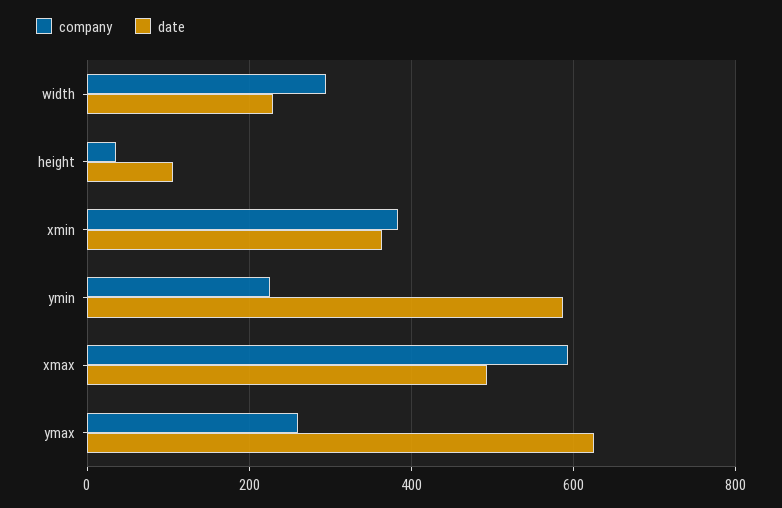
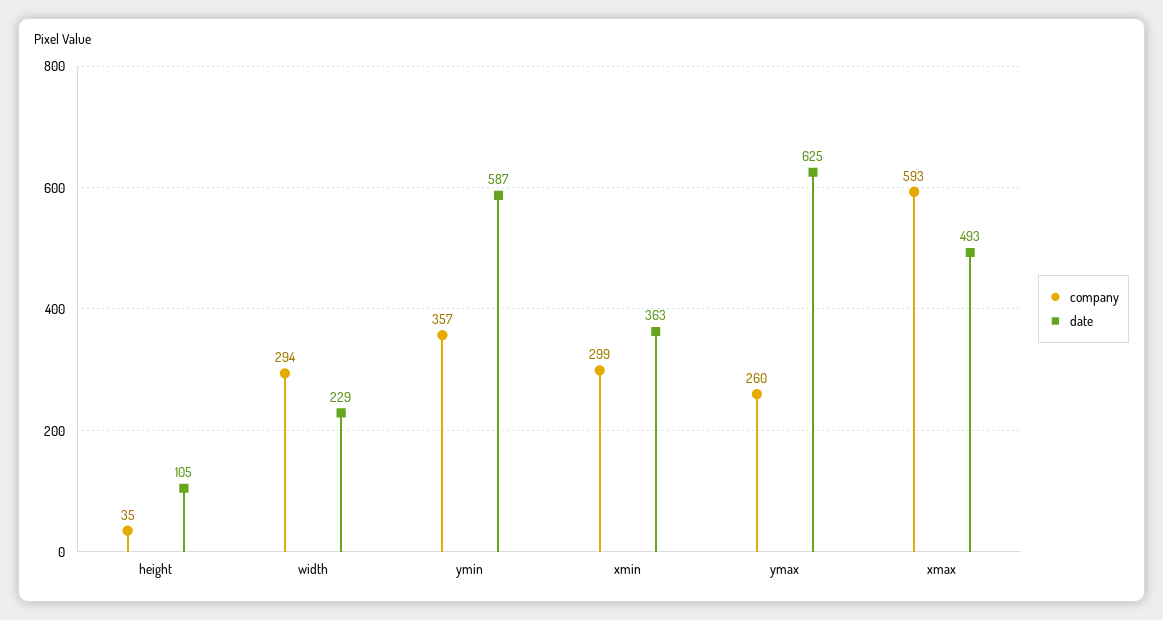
  {
    "company": {
      "width": 294,
      "height": 35,
-     "xmin": 380,
+     "xmin": 299,
-     "ymin": 220,
+     "ymin": 357,
      "xmax": 593,
      "ymax": 260
    },
    "date": {
      "width": 229,
      "height": 105,
      "xmin": 363,
      "ymin": 587,
      "xmax": 493,
      "ymax": 625
    }
  }

